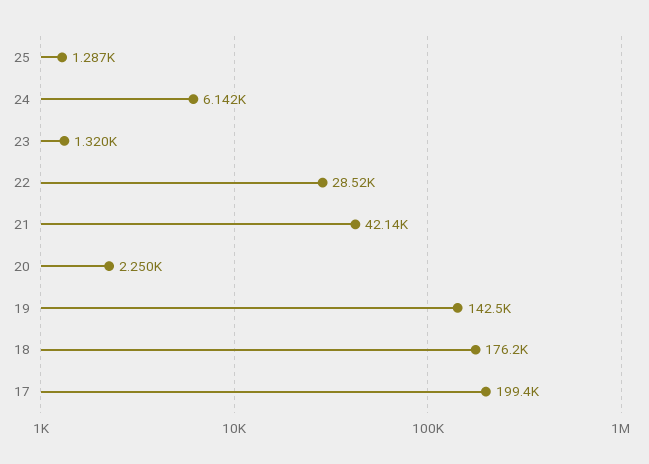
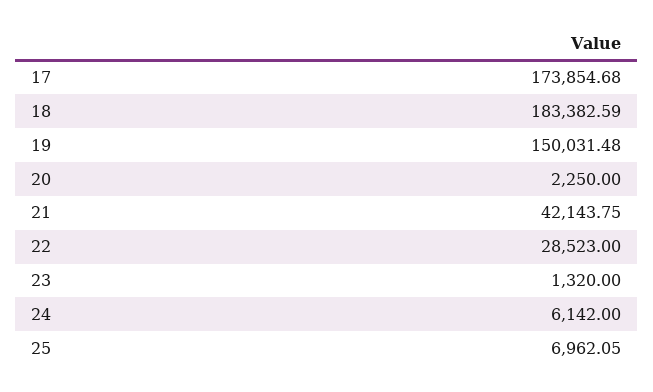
  {
-   "25": 1287,
+   "25": 6962.05,
    "24": 6142,
    "23": 1320,
    "22": 28523,
    "21": 42143.75,
    "20": 2250,
-   "19": 142500,
+   "19": 150031.48,
-   "18": 176200,
+   "18": 183382.59,
-   "17": 199400
+   "17": 173854.68
  }

